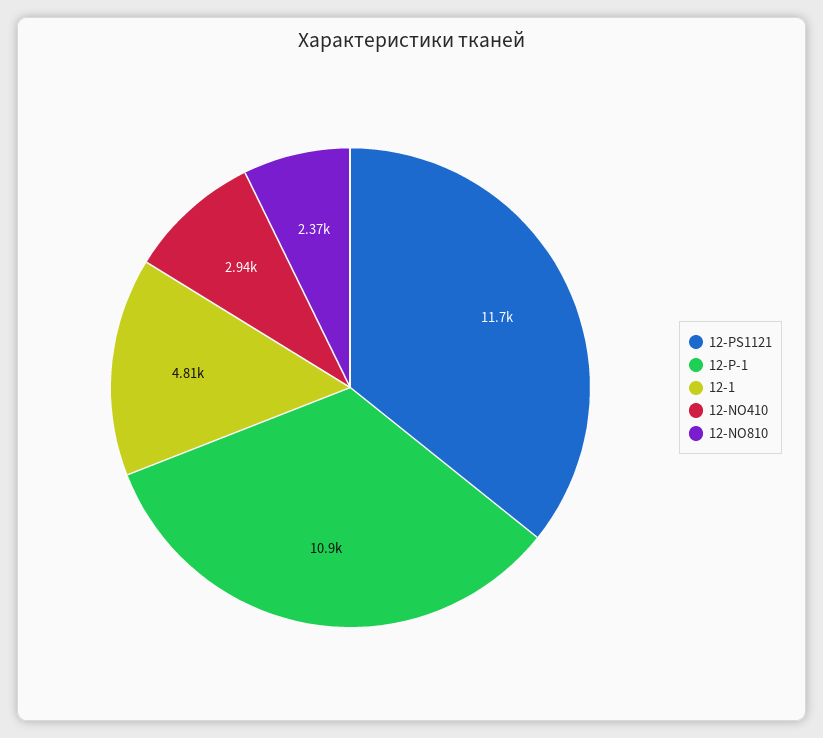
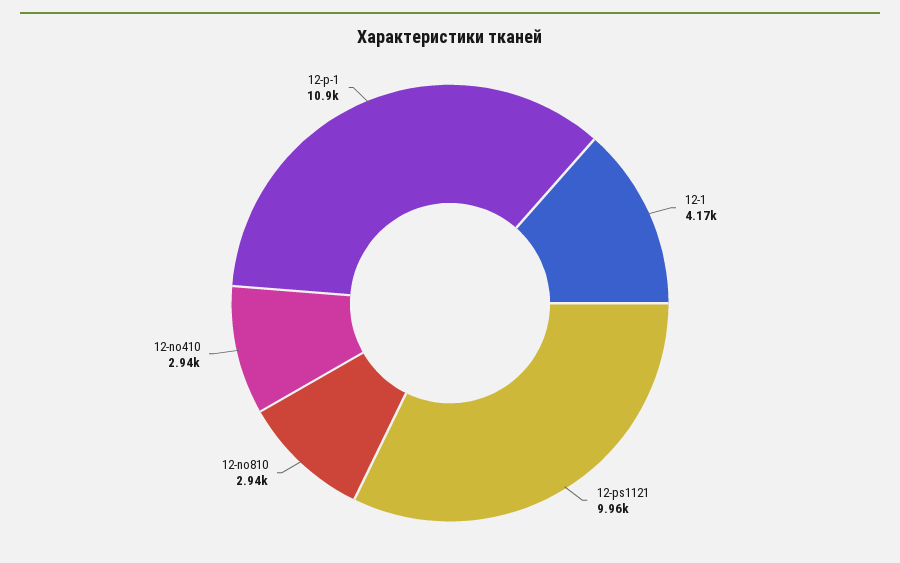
  {
-   "12-PS1121": 11700,
+   "12-PS1121": 9960,
    "12-P-1": 10900,
-   "12-1": 4810,
+   "12-1": 4170,
    "12-NO410": 2940,
-   "12-NO810": 2370
+   "12-NO810": 2940
  }

